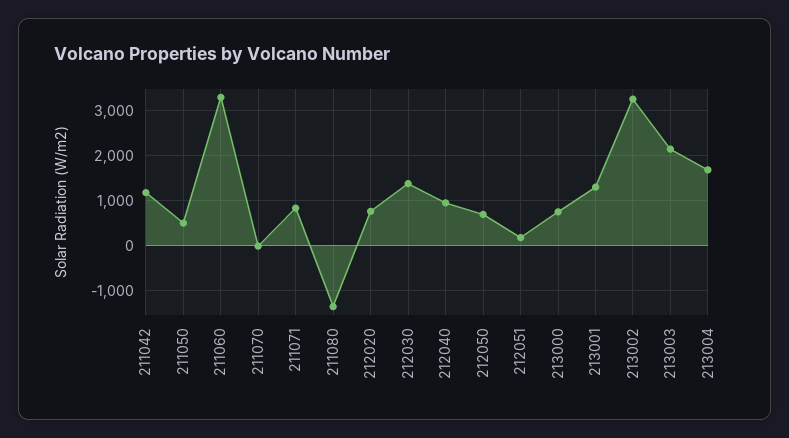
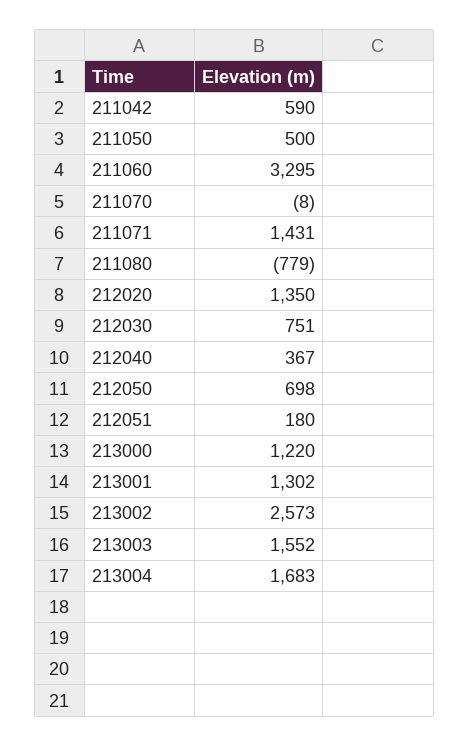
  {
-   "211042": 1200,
+   "211042": 590,
    "211050": 500,
    "211060": 3295,
    "211070": -8,
-   "211071": 800,
+   "211071": 1431,
-   "211080": -1400,
+   "211080": -779,
-   "212020": 800,
+   "212020": 1350,
-   "212030": 1400,
+   "212030": 751,
-   "212040": 1000,
+   "212040": 367,
    "212050": 698,
    "212051": 180,
-   "213000": 800,
+   "213000": 1220,
    "213001": 1302,
-   "213002": 3200,
+   "213002": 2573,
-   "213003": 2200,
+   "213003": 1552,
    "213004": 1683
  }

